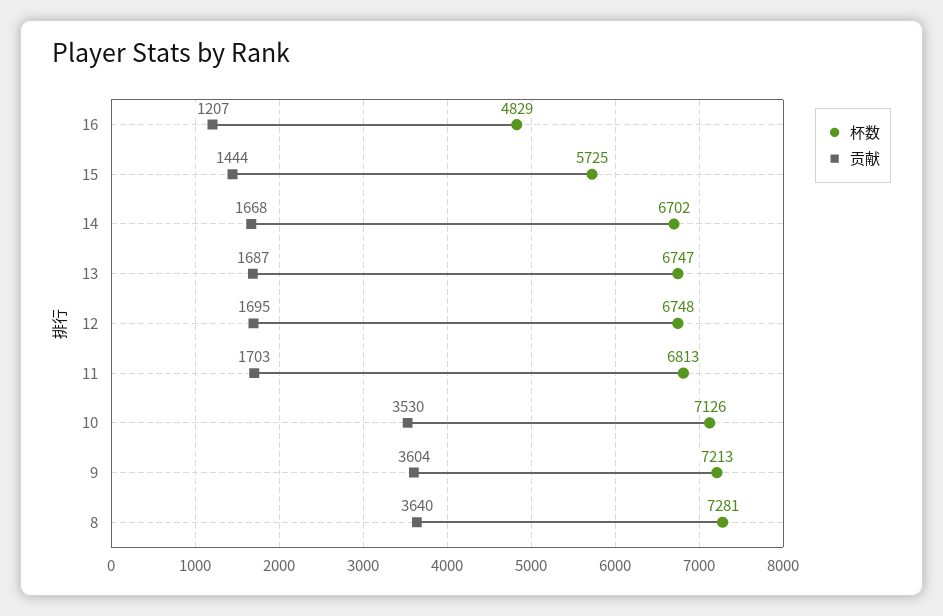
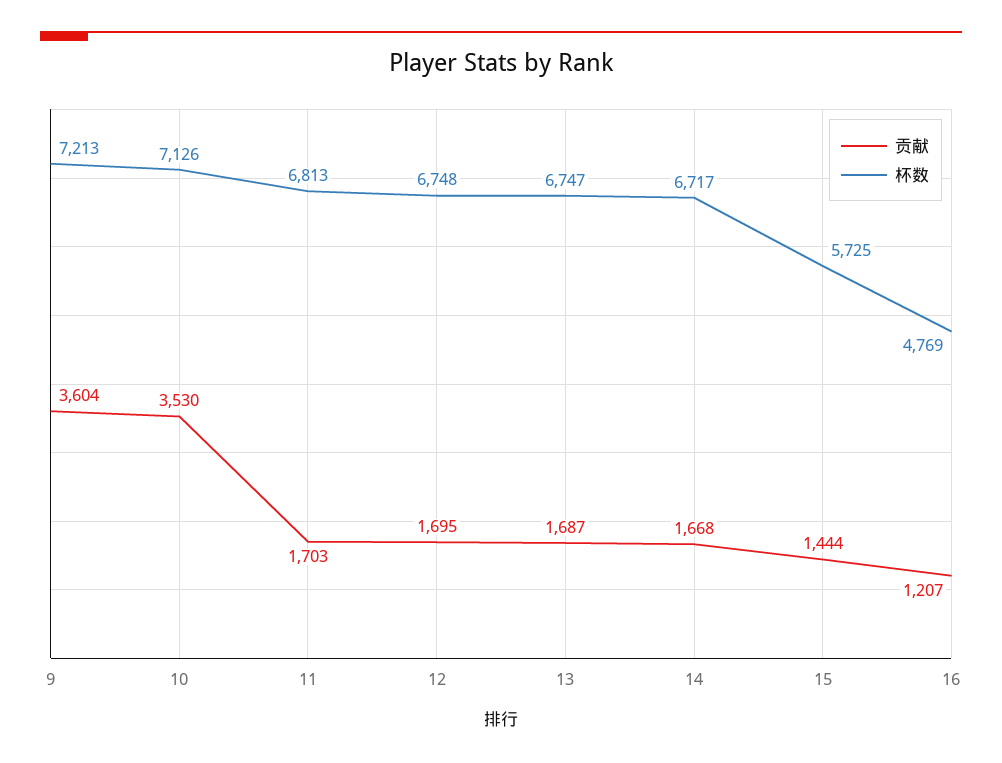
  {
    "杯数": {
-     "16": 4829,
+     "16": 4769,
      "15": 5725,
-     "14": 6702,
+     "14": 6717,
      "13": 6747,
      "12": 6748,
      "11": 6813,
      "10": 7126,
-     "9": 7213,
+     "9": 7213
-     "8": 7281
    },
    "贡献": {
      "16": 1207,
      "15": 1444,
      "14": 1668,
      "13": 1687,
      "12": 1695,
      "11": 1703,
      "10": 3530,
-     "9": 3604,
+     "9": 3604
-     "8": 3640
    }
  }

